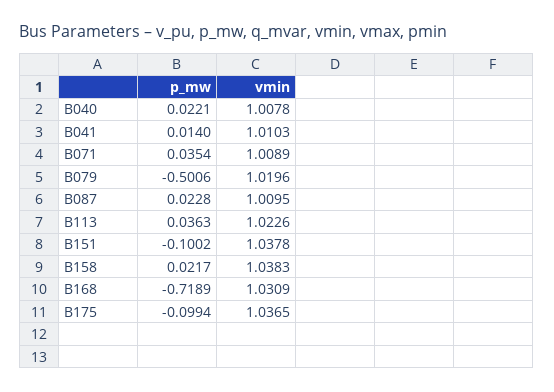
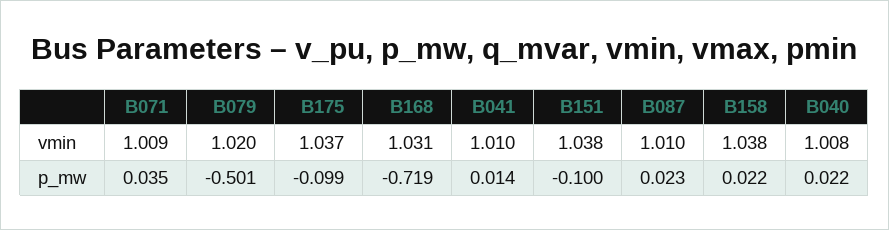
  {
    "p_mw": {
      "B040": 0.0221,
      "B041": 0.014,
      "B071": 0.0354,
      "B079": -0.5006,
      "B087": 0.0228,
-     "B113": 0.0363,
      "B151": -0.1002,
      "B158": 0.0217,
      "B168": -0.7189,
      "B175": -0.0994
    },
    "vmin": {
      "B040": 1.0078,
      "B041": 1.0103,
      "B071": 1.0089,
      "B079": 1.0196,
      "B087": 1.0095,
-     "B113": 1.0226,
      "B151": 1.0378,
      "B158": 1.0383,
      "B168": 1.0309,
      "B175": 1.0365
    }
  }

